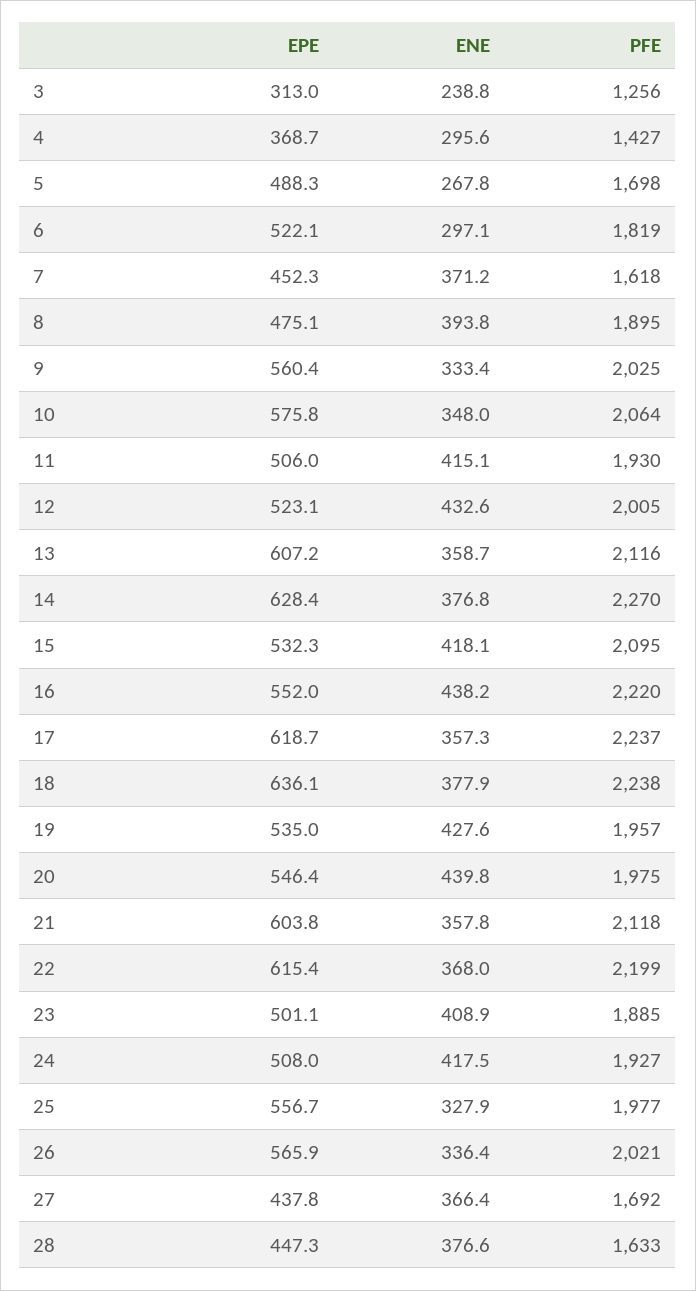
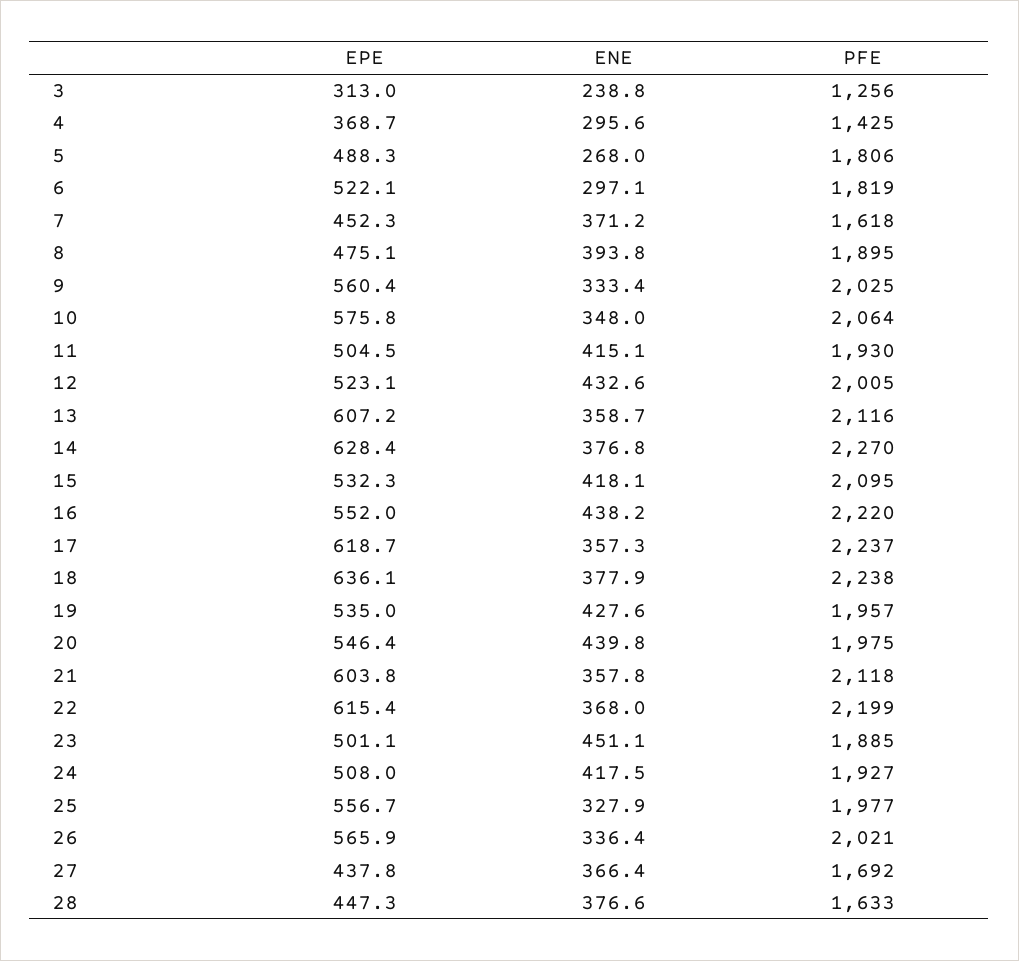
  {
    "EPE": {
      "3": 313,
      "4": 368.7,
      "5": 488.3,
      "6": 522.1,
      "7": 452.3,
      "8": 475.1,
      "9": 560.4,
      "10": 575.8,
-     "11": 506,
+     "11": 504.5,
      "12": 523.1,
      "13": 607.2,
      "14": 628.4,
      "15": 532.3,
      "16": 552,
      "17": 618.7,
      "18": 636.1,
      "19": 535,
      "20": 546.4,
      "21": 603.8,
      "22": 615.4,
      "23": 501.1,
      "24": 508,
      "25": 556.7,
      "26": 565.9,
      "27": 437.8,
      "28": 447.3
    },
    "ENE": {
      "3": 238.8,
      "4": 295.6,
-     "5": 267.8,
+     "5": 268,
      "6": 297.1,
      "7": 371.2,
      "8": 393.8,
      "9": 333.4,
      "10": 348,
      "11": 415.1,
      "12": 432.6,
      "13": 358.7,
      "14": 376.8,
      "15": 418.1,
      "16": 438.2,
      "17": 357.3,
      "18": 377.9,
      "19": 427.6,
      "20": 439.8,
      "21": 357.8,
      "22": 368,
-     "23": 408.9,
+     "23": 451.1,
      "24": 417.5,
      "25": 327.9,
      "26": 336.4,
      "27": 366.4,
      "28": 376.6
    },
    "PFE": {
      "3": 1256,
-     "4": 1427,
+     "4": 1425,
-     "5": 1698,
+     "5": 1806,
      "6": 1819,
      "7": 1618,
      "8": 1895,
      "9": 2025,
      "10": 2064,
      "11": 1930,
      "12": 2005,
      "13": 2116,
      "14": 2270,
      "15": 2095,
      "16": 2220,
      "17": 2237,
      "18": 2238,
      "19": 1957,
      "20": 1975,
      "21": 2118,
      "22": 2199,
      "23": 1885,
      "24": 1927,
      "25": 1977,
      "26": 2021,
      "27": 1692,
      "28": 1633
    }
  }

